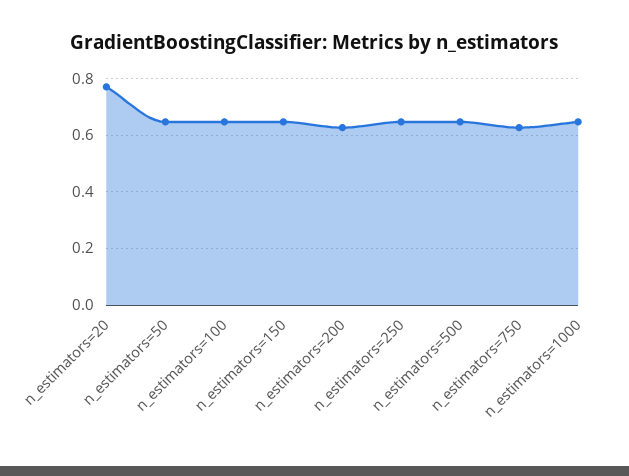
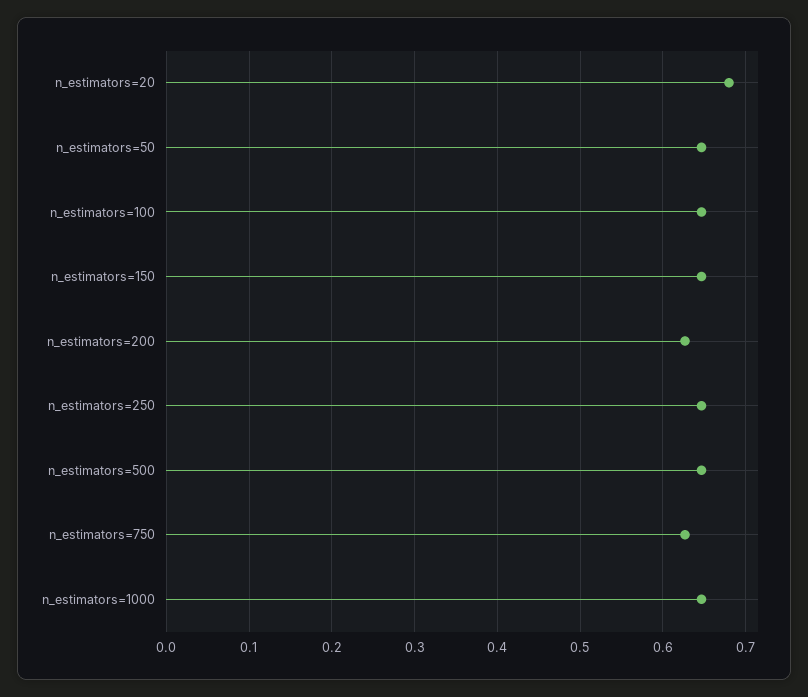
  {
-   "n_estimators=20": 0.775,
+   "n_estimators=20": 0.68,
    "n_estimators=50": 0.65,
    "n_estimators=100": 0.65,
    "n_estimators=150": 0.65,
    "n_estimators=200": 0.63,
    "n_estimators=250": 0.65,
    "n_estimators=500": 0.65,
    "n_estimators=750": 0.63,
    "n_estimators=1000": 0.65
  }

